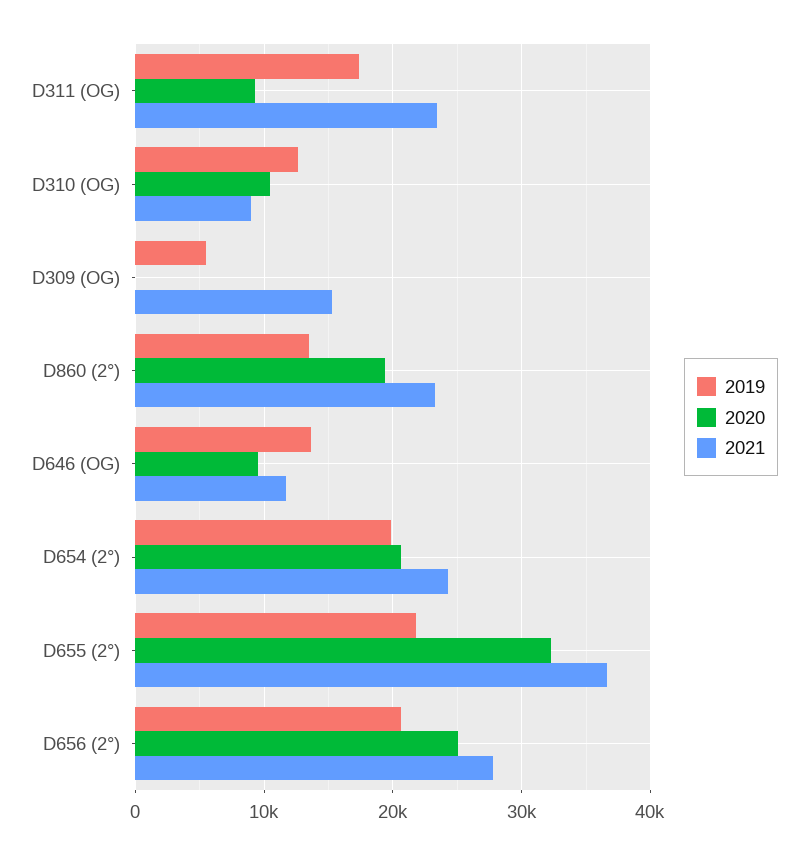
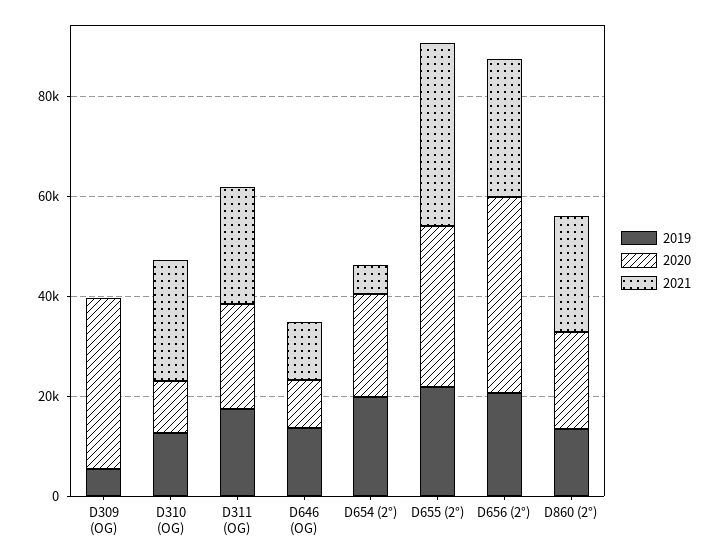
  {
    "2019": {
      "D311 (OG)": 17000,
      "D310 (OG)": 13000,
      "D309 (OG)": 5000,
      "D860 (2°)": 13000,
      "D646 (OG)": 14000,
      "D654 (2°)": 20000,
      "D655 (2°)": 22000,
      "D656 (2°)": 21000
    },
    "2020": {
-     "D311 (OG)": 9000,
+     "D311 (OG)": 20000,
      "D310 (OG)": 10000,
-     "D309 (OG)": 0,
+     "D309 (OG)": 35000,
      "D860 (2°)": 19000,
      "D646 (OG)": 10000,
      "D654 (2°)": 21000,
      "D655 (2°)": 32000,
-     "D656 (2°)": 25000
+     "D656 (2°)": 40000
    },
    "2021": {
      "D311 (OG)": 23000,
-     "D310 (OG)": 9000,
+     "D310 (OG)": 25000,
-     "D309 (OG)": 15000,
+     "D309 (OG)": 0,
      "D860 (2°)": 23000,
      "D646 (OG)": 12000,
-     "D654 (2°)": 24000,
+     "D654 (2°)": 5000,
      "D655 (2°)": 37000,
      "D656 (2°)": 28000
    }
  }

